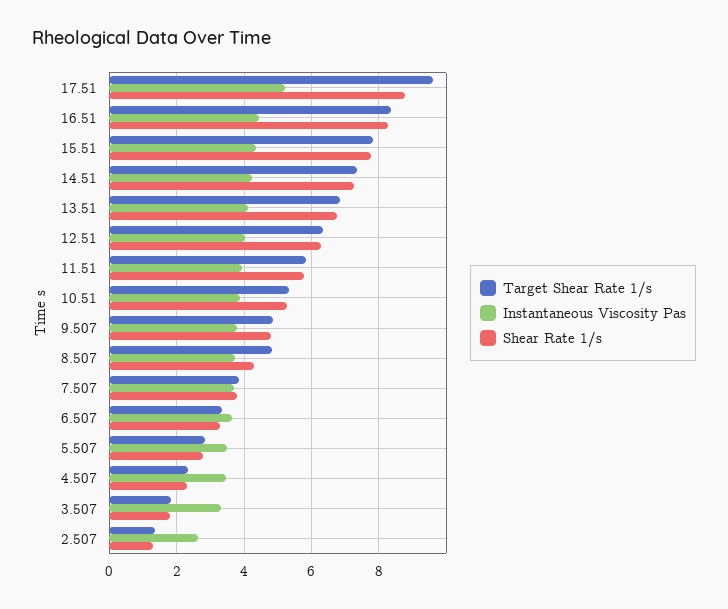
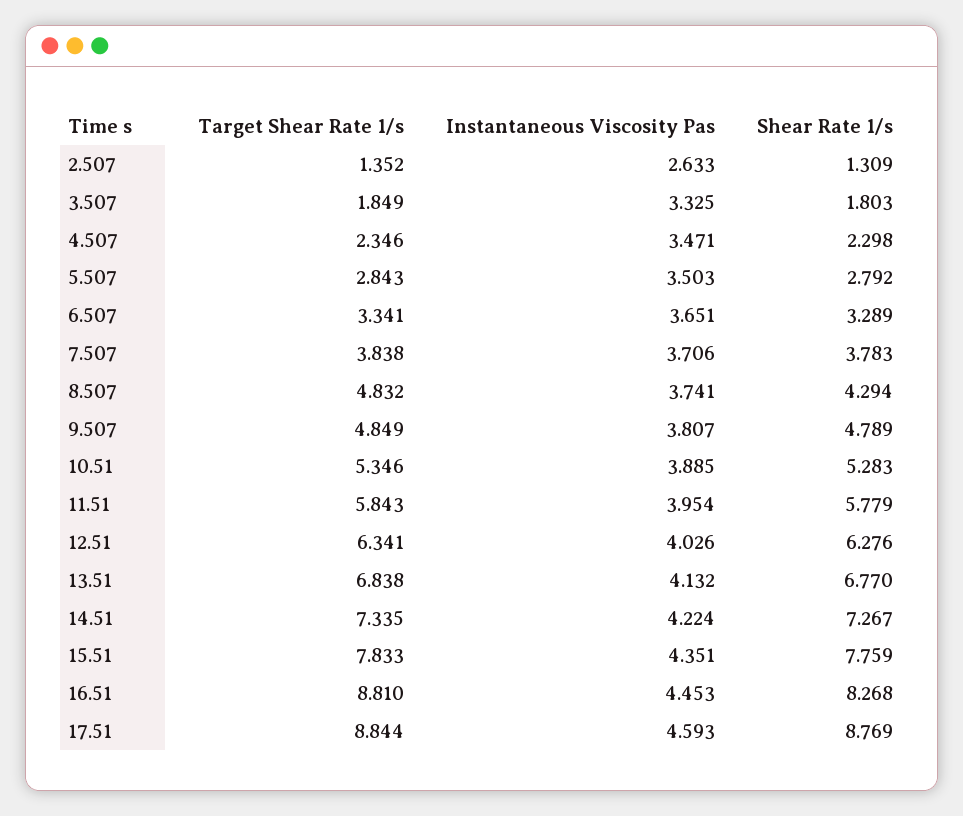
  {
    "Target Shear Rate 1/s": {
-     "17.51": 9.6,
+     "17.51": 8.844,
-     "16.51": 8.4,
+     "16.51": 8.81,
      "15.51": 7.833,
      "14.51": 7.335,
      "13.51": 6.838,
      "12.51": 6.341,
      "11.51": 5.843,
      "10.51": 5.346,
      "9.507": 4.849,
      "8.507": 4.832,
      "7.507": 3.838,
      "6.507": 3.341,
      "5.507": 2.843,
      "4.507": 2.346,
      "3.507": 1.849,
      "2.507": 1.352
    },
    "Instantaneous Viscosity Pas": {
-     "17.51": 5.2,
+     "17.51": 4.593,
      "16.51": 4.453,
      "15.51": 4.351,
      "14.51": 4.224,
      "13.51": 4.132,
      "12.51": 4.026,
      "11.51": 3.954,
      "10.51": 3.885,
      "9.507": 3.807,
      "8.507": 3.741,
      "7.507": 3.706,
      "6.507": 3.651,
      "5.507": 3.503,
      "4.507": 3.471,
      "3.507": 3.325,
      "2.507": 2.633
    },
    "Shear Rate 1/s": {
      "17.51": 8.769,
      "16.51": 8.268,
      "15.51": 7.759,
      "14.51": 7.267,
      "13.51": 6.77,
      "12.51": 6.276,
      "11.51": 5.779,
      "10.51": 5.283,
      "9.507": 4.789,
      "8.507": 4.294,
      "7.507": 3.783,
      "6.507": 3.289,
      "5.507": 2.792,
      "4.507": 2.298,
      "3.507": 1.803,
      "2.507": 1.309
    }
  }

